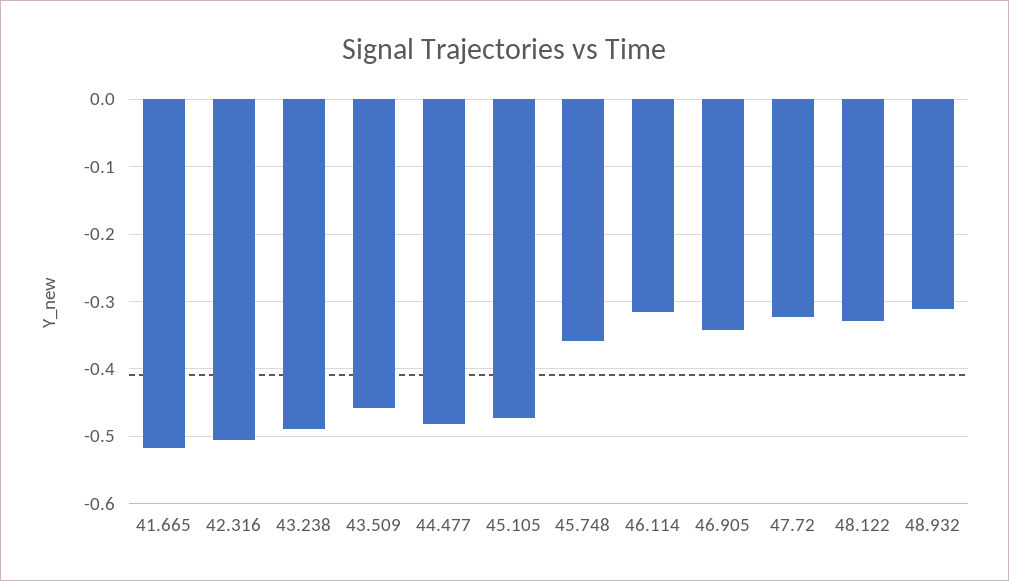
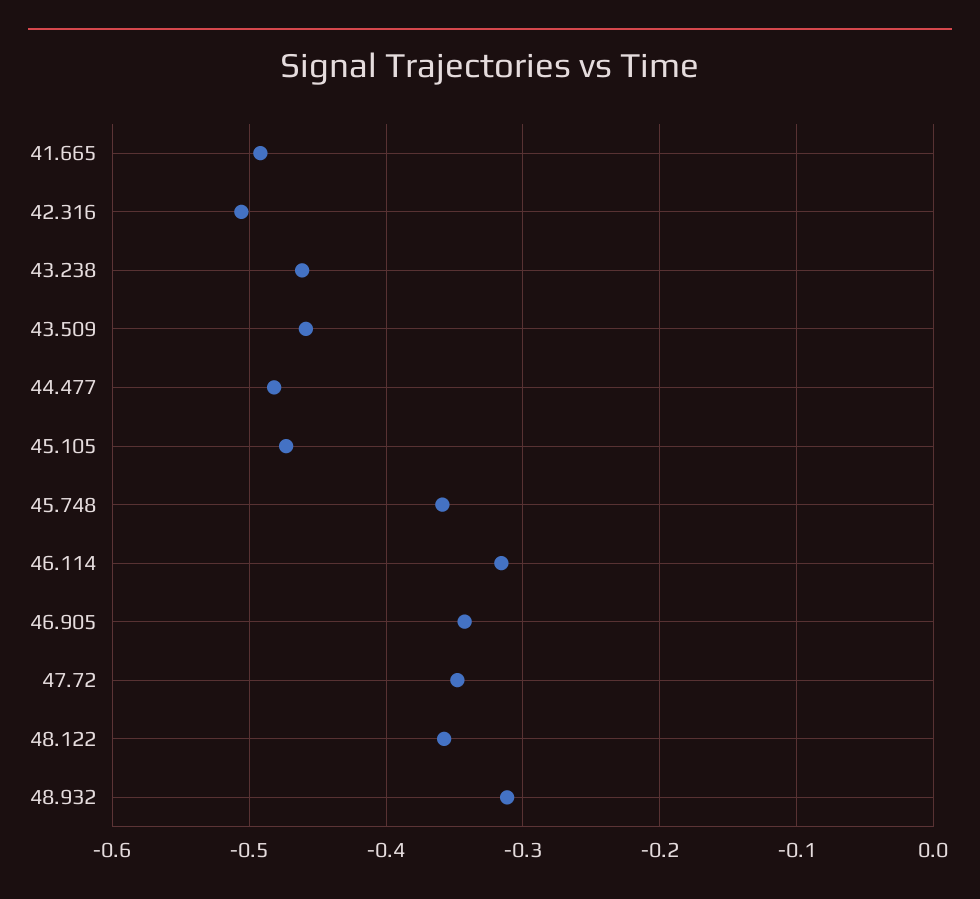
  {
-   "41.665": -0.52,
+   "41.665": -0.49,
    "42.316": -0.51,
-   "43.238": -0.49,
+   "43.238": -0.46,
    "43.509": -0.46,
    "44.477": -0.48,
    "45.105": -0.47,
    "45.748": -0.36,
    "46.114": -0.32,
    "46.905": -0.34,
-   "47.72": -0.32,
+   "47.72": -0.35,
-   "48.122": -0.33,
+   "48.122": -0.36,
    "48.932": -0.31
  }

